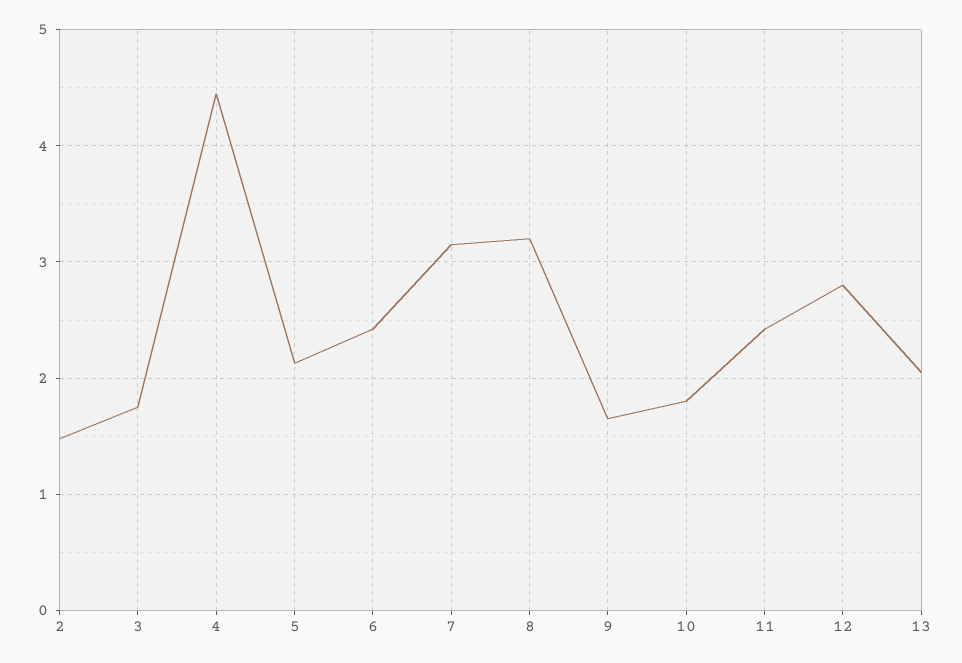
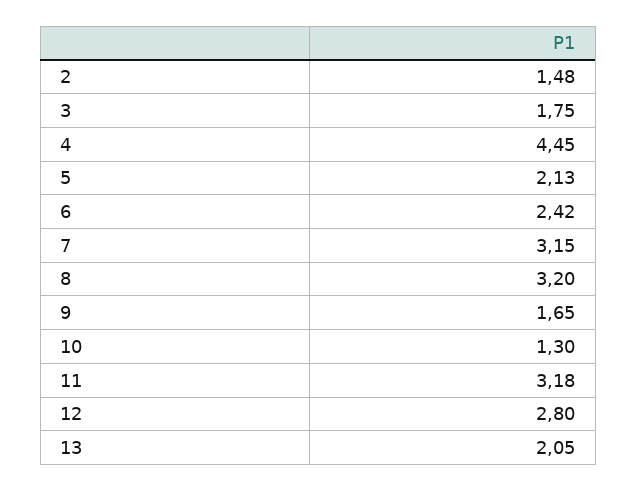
  {
    "2": 1.48,
    "3": 1.75,
    "4": 4.45,
    "5": 2.13,
    "6": 2.42,
    "7": 3.15,
    "8": 3.2,
    "9": 1.65,
-   "10": 1.8,
+   "10": 1.3,
-   "11": 2.4,
+   "11": 3.18,
    "12": 2.8,
    "13": 2.05
  }

